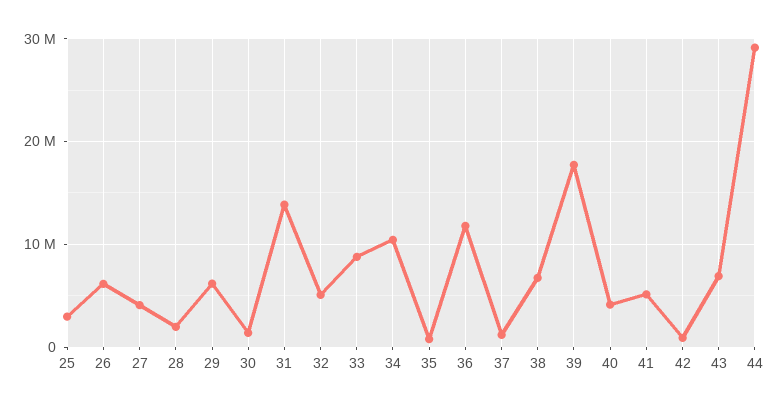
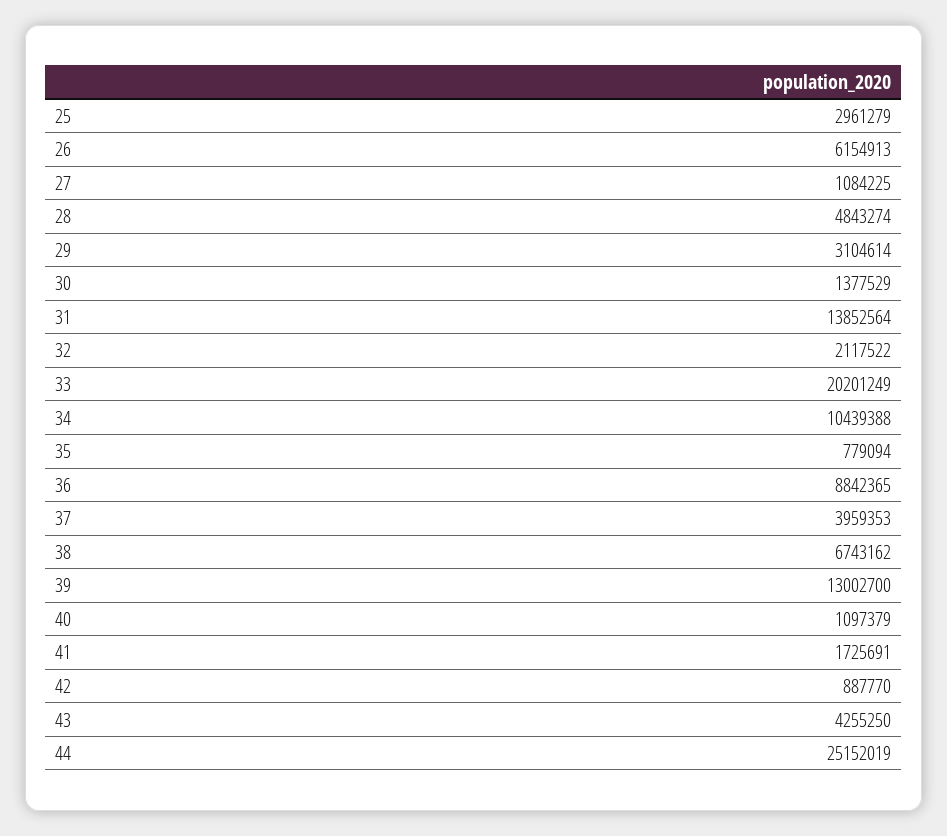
  {
    "25": 2961279,
    "26": 6154913,
-   "27": 4000000,
+   "27": 1084225,
-   "28": 2000000,
+   "28": 4843274,
-   "29": 6000000,
+   "29": 3104614,
    "30": 1377529,
    "31": 13852564,
-   "32": 5000000,
+   "32": 2117522,
-   "33": 9000000,
+   "33": 20201249,
    "34": 10439388,
    "35": 779094,
-   "36": 12000000,
+   "36": 8842365,
-   "37": 1000000,
+   "37": 3959353,
    "38": 6743162,
-   "39": 18000000,
+   "39": 13002700,
-   "40": 4000000,
+   "40": 1097379,
-   "41": 5000000,
+   "41": 1725691,
    "42": 887770,
-   "43": 7000000,
+   "43": 4255250,
-   "44": 29000000
+   "44": 25152019
  }

